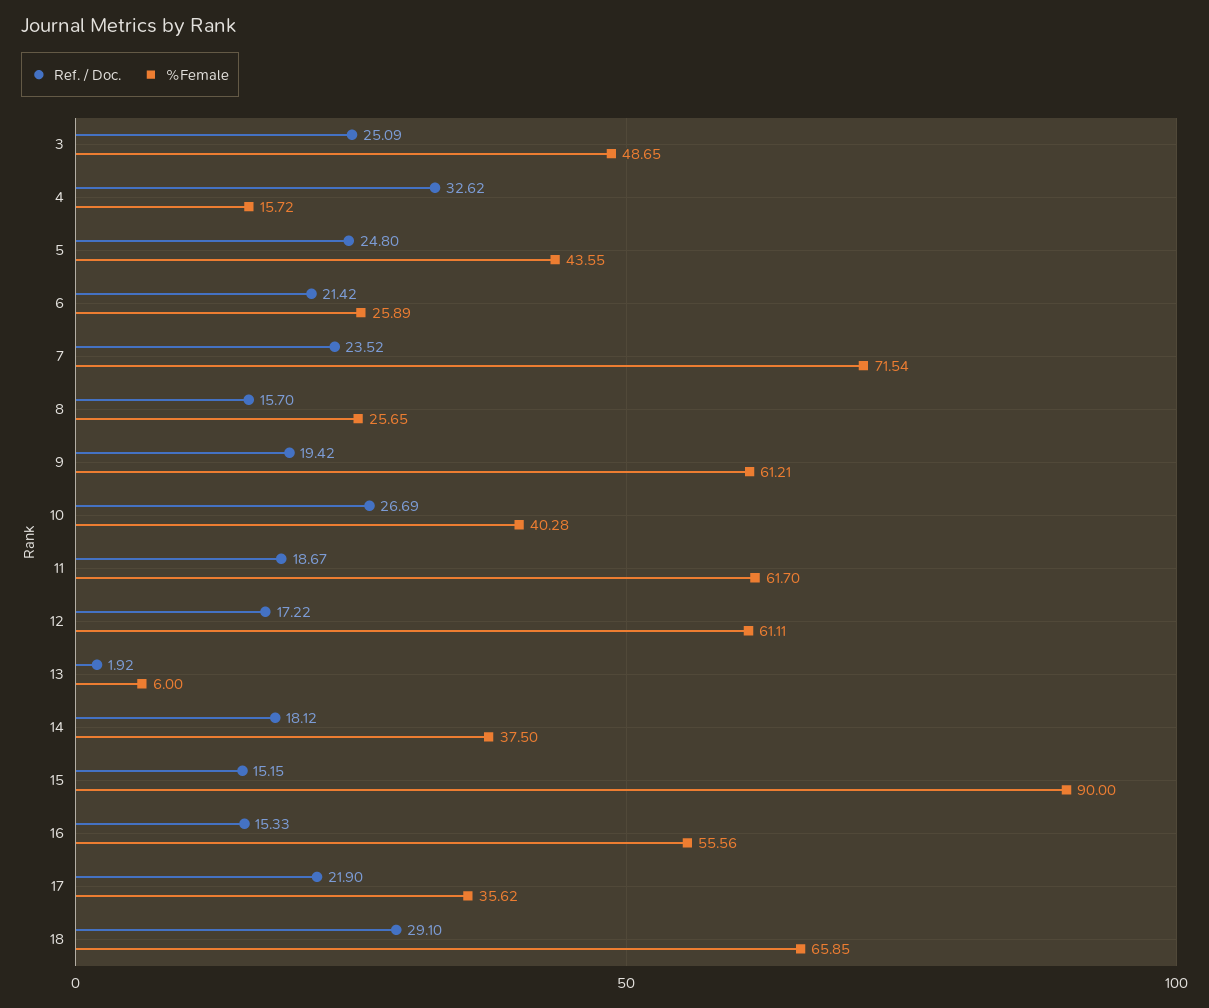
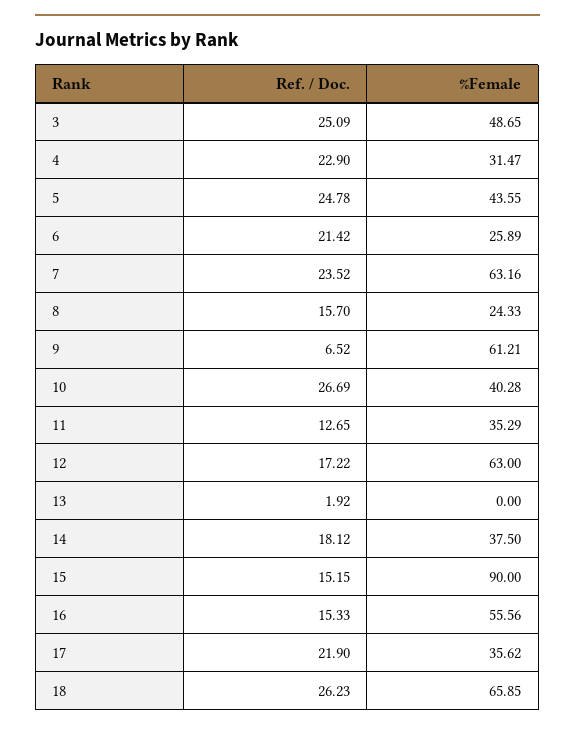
  {
    "Ref. / Doc.": {
      "3": 25.09,
-     "4": 32.62,
+     "4": 22.9,
-     "5": 24.8,
+     "5": 24.78,
      "6": 21.42,
      "7": 23.52,
      "8": 15.7,
-     "9": 19.42,
+     "9": 6.52,
      "10": 26.69,
-     "11": 18.67,
+     "11": 12.65,
      "12": 17.22,
      "13": 1.92,
      "14": 18.12,
      "15": 15.15,
      "16": 15.33,
      "17": 21.9,
-     "18": 29.1
+     "18": 26.23
    },
    "%Female": {
      "3": 48.65,
-     "4": 15.72,
+     "4": 31.47,
      "5": 43.55,
      "6": 25.89,
-     "7": 71.54,
+     "7": 63.16,
-     "8": 25.65,
+     "8": 24.33,
      "9": 61.21,
      "10": 40.28,
-     "11": 61.7,
+     "11": 35.29,
-     "12": 61.11,
+     "12": 63,
-     "13": 6,
+     "13": 0,
      "14": 37.5,
      "15": 90,
      "16": 55.56,
      "17": 35.62,
      "18": 65.85
    }
  }

